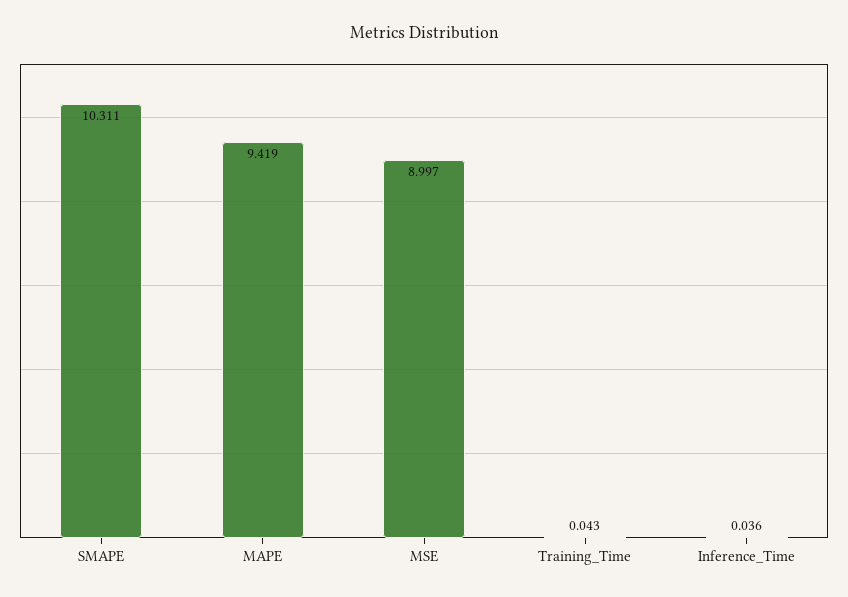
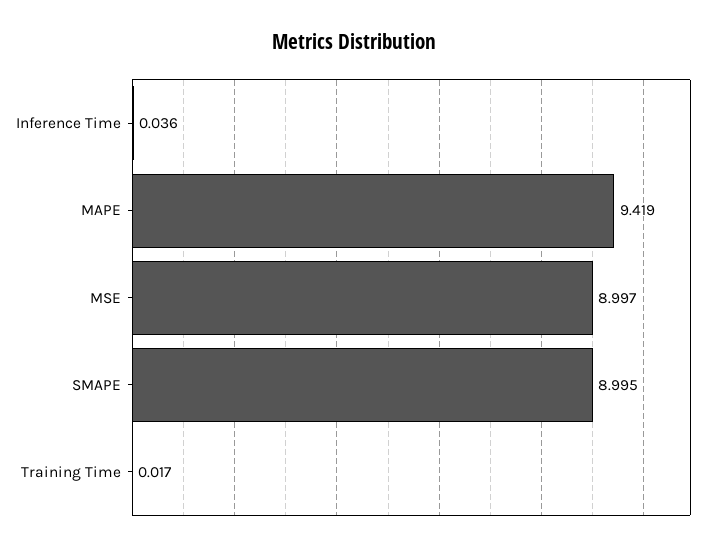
  {
-   "SMAPE": 10.311,
+   "SMAPE": 8.995,
    "MAPE": 9.419,
    "MSE": 8.997,
-   "Training_Time": 0.043,
+   "Training_Time": 0.017,
    "Inference_Time": 0.036
  }

